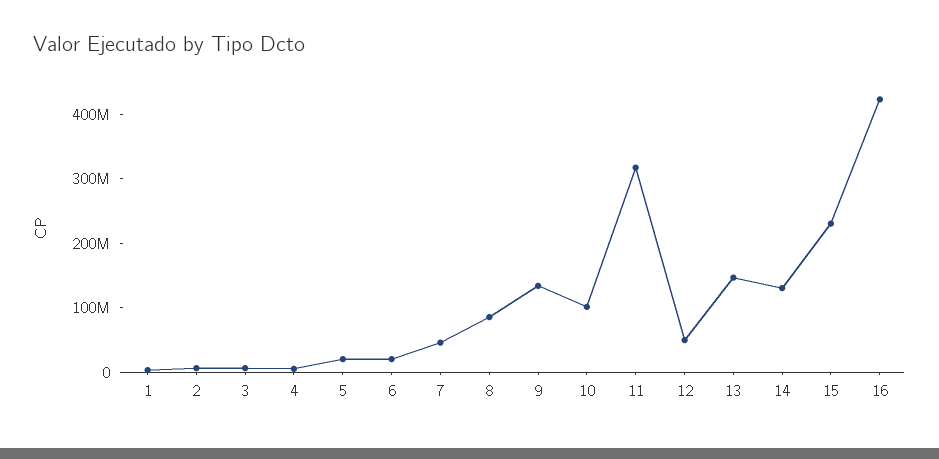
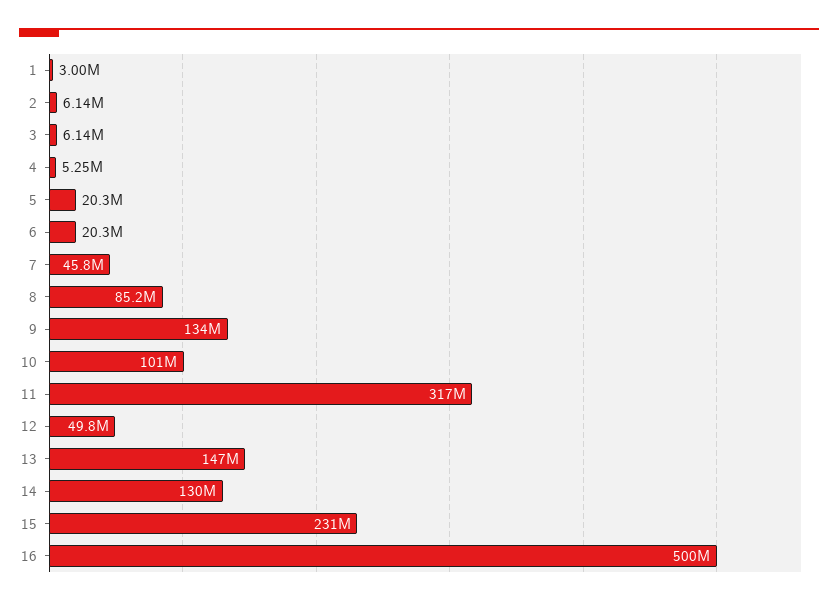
  {
    "1": 3000000,
    "2": 6140000,
    "3": 6140000,
    "4": 5250000,
    "5": 20300000,
    "6": 20300000,
    "7": 45800000,
    "8": 85200000,
    "9": 134000000,
    "10": 101000000,
    "11": 317000000,
    "12": 49800000,
    "13": 147000000,
    "14": 130000000,
    "15": 231000000,
-   "16": 420000000
+   "16": 500000000
  }

